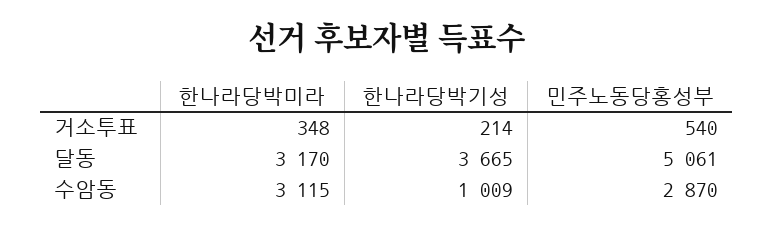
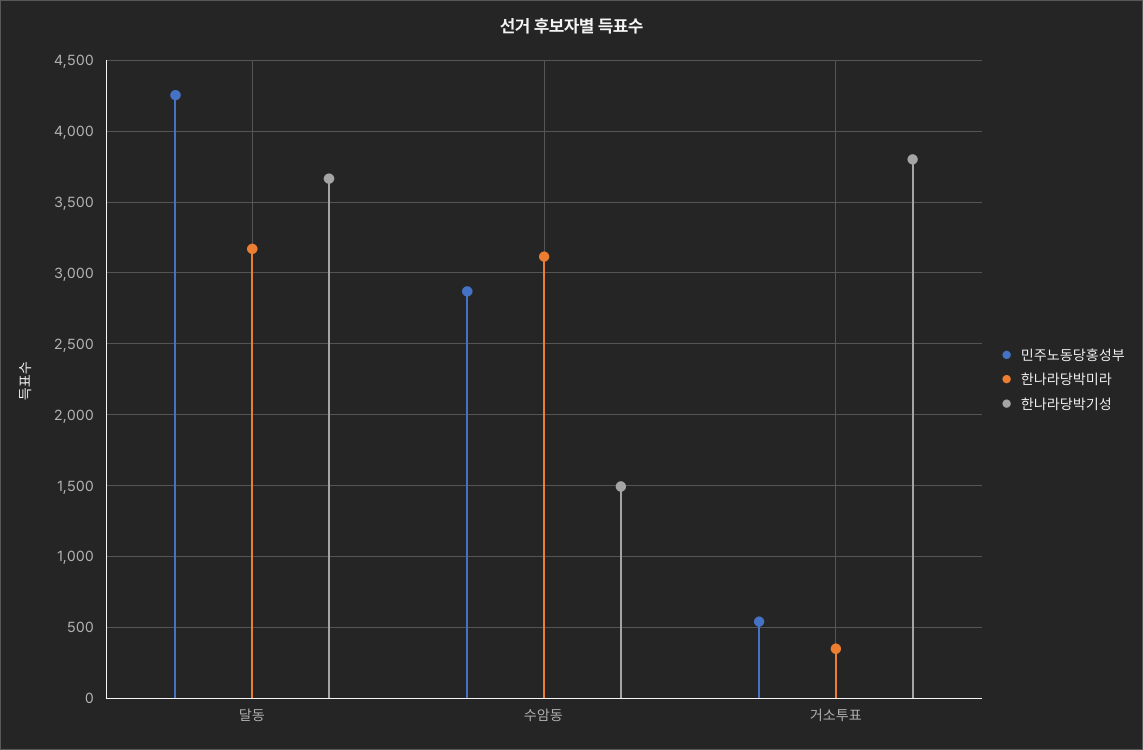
  {
    "한나라당박미라": {
      "거소투표": 348,
      "달동": 3170,
      "수암동": 3115
    },
    "한나라당박기성": {
-     "거소투표": 214,
+     "거소투표": 3800,
      "달동": 3665,
-     "수암동": 1009
+     "수암동": 1500
    },
    "민주노동당홍성부": {
      "거소투표": 540,
-     "달동": 5061,
+     "달동": 4250,
      "수암동": 2870
    }
  }

